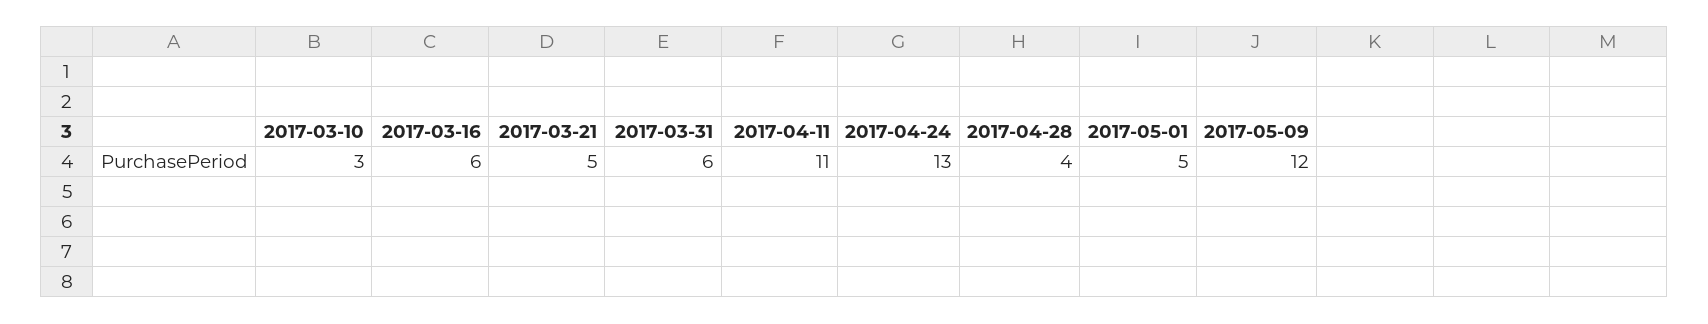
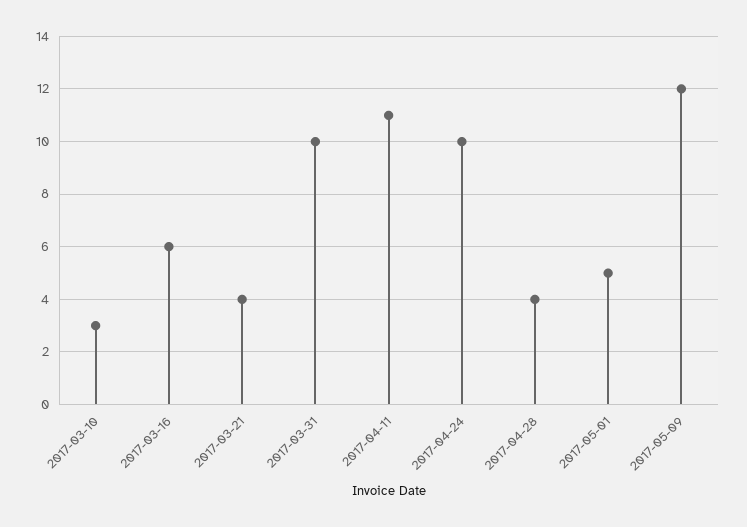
  {
    "2017-03-10": 3,
    "2017-03-16": 6,
-   "2017-03-21": 5,
+   "2017-03-21": 4,
-   "2017-03-31": 6,
+   "2017-03-31": 10,
    "2017-04-11": 11,
-   "2017-04-24": 13,
+   "2017-04-24": 10,
    "2017-04-28": 4,
    "2017-05-01": 5,
    "2017-05-09": 12
  }

